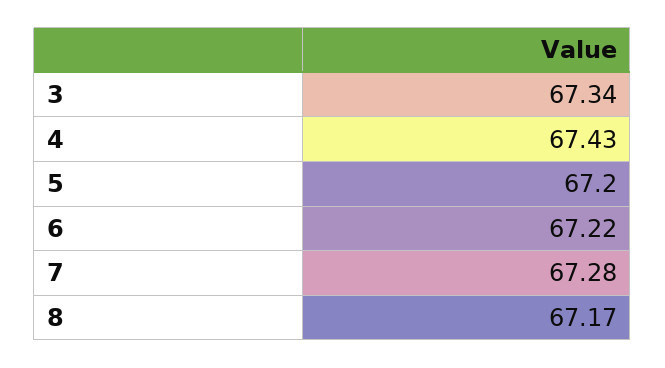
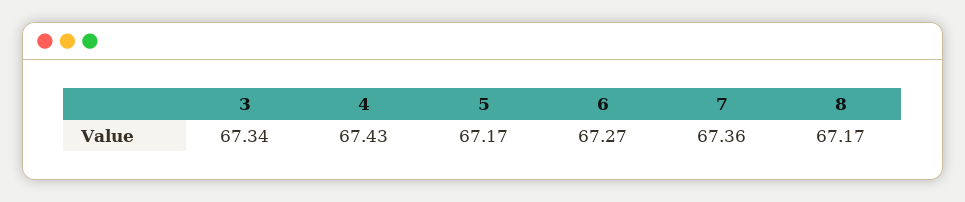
  {
    "3": 67.34,
    "4": 67.43,
-   "5": 67.2,
+   "5": 67.17,
-   "6": 67.22,
+   "6": 67.27,
-   "7": 67.28,
+   "7": 67.36,
    "8": 67.17
  }

